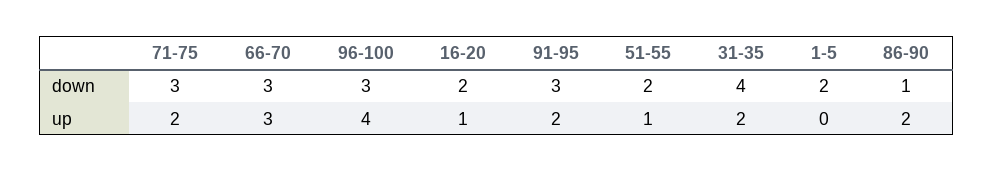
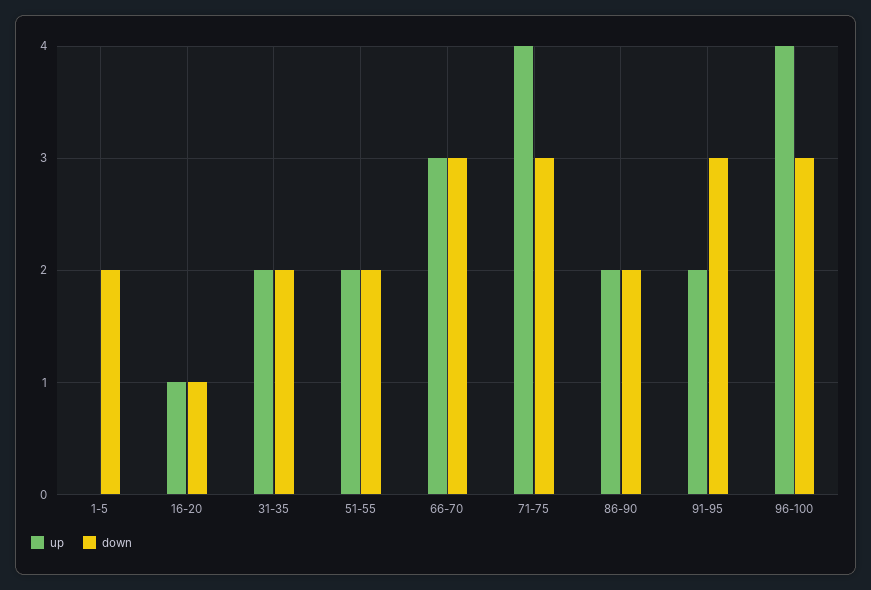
  {
    "down": {
      "71-75": 3,
      "66-70": 3,
      "96-100": 3,
-     "16-20": 2,
+     "16-20": 1,
      "91-95": 3,
      "51-55": 2,
-     "31-35": 4,
+     "31-35": 2,
      "1-5": 2,
-     "86-90": 1
+     "86-90": 2
    },
    "up": {
-     "71-75": 2,
+     "71-75": 4,
      "66-70": 3,
      "96-100": 4,
      "16-20": 1,
      "91-95": 2,
-     "51-55": 1,
+     "51-55": 2,
      "31-35": 2,
      "1-5": 0,
      "86-90": 2
    }
  }

